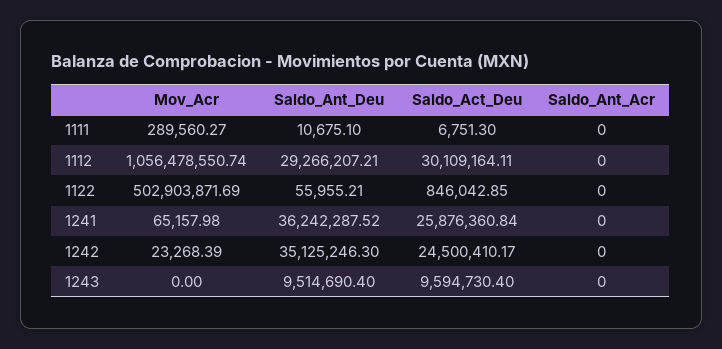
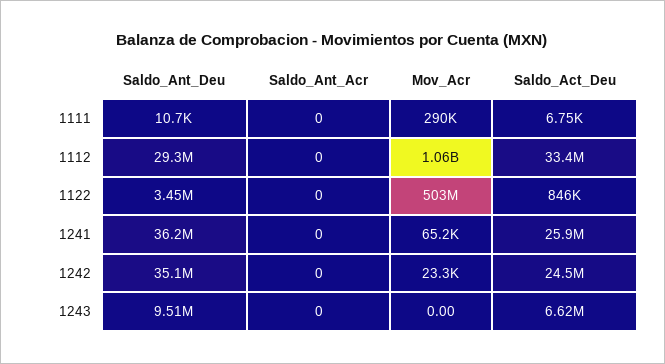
  {
    "Mov_Acr": {
      "1111": 289560.27,
      "1112": 1056478550.74,
      "1122": 502903871.69,
      "1241": 65157.98,
      "1242": 23268.39,
      "1243": 0
    },
    "Saldo_Ant_Deu": {
      "1111": 10675.1,
      "1112": 29266207.21,
-     "1122": 55955.21,
+     "1122": 3450000,
      "1241": 36242287.52,
      "1242": 35125246.3,
      "1243": 9514690.4
    },
    "Saldo_Act_Deu": {
      "1111": 6751.3,
-     "1112": 30109164.11,
+     "1112": 33400000,
      "1122": 846042.85,
      "1241": 25876360.84,
      "1242": 24500410.17,
-     "1243": 9594730.4
+     "1243": 6620000
    },
    "Saldo_Ant_Acr": {
      "1111": 0,
      "1112": 0,
      "1122": 0,
      "1241": 0,
      "1242": 0,
      "1243": 0
    }
  }

